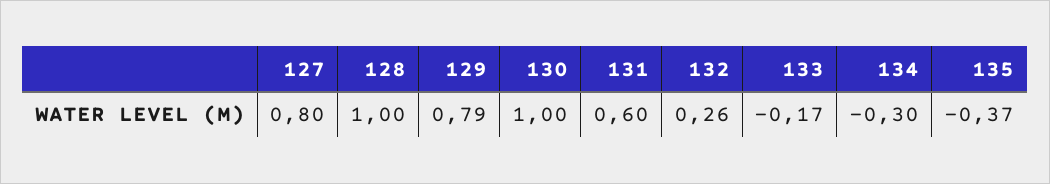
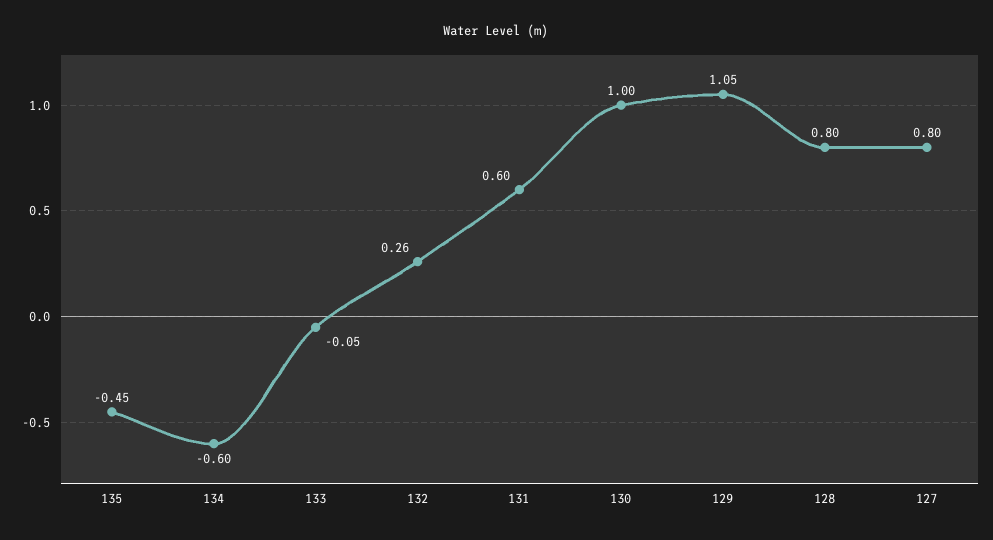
  {
    "127": 0.8,
-   "128": 1,
+   "128": 0.8,
-   "129": 0.79,
+   "129": 1.05,
    "130": 1,
    "131": 0.6,
    "132": 0.26,
-   "133": -0.17,
+   "133": -0.05,
-   "134": -0.3,
+   "134": -0.6,
-   "135": -0.37
+   "135": -0.45
  }

